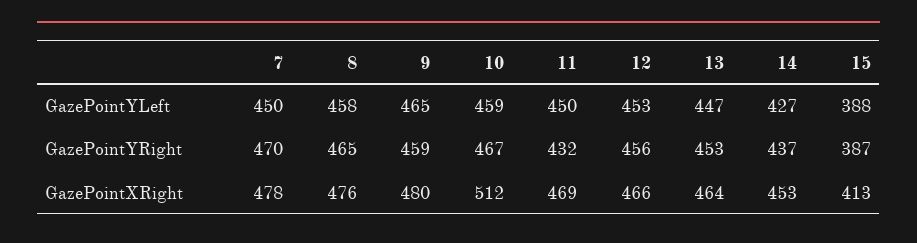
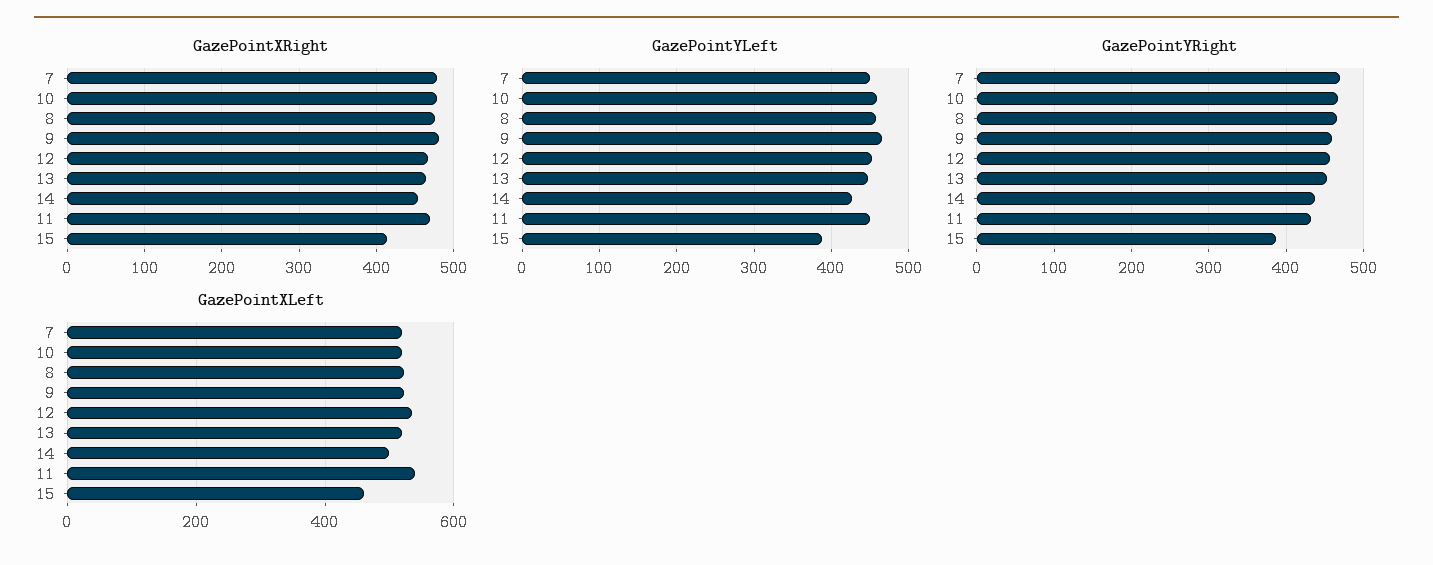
  {
    "GazePointYLeft": {
      "7": 450,
      "8": 458,
      "9": 465,
      "10": 459,
      "11": 450,
      "12": 453,
      "13": 447,
      "14": 427,
      "15": 388
    },
    "GazePointYRight": {
      "7": 470,
      "8": 465,
      "9": 459,
      "10": 467,
      "11": 432,
      "12": 456,
      "13": 453,
      "14": 437,
      "15": 387
    },
    "GazePointXRight": {
      "7": 478,
      "8": 476,
      "9": 480,
-     "10": 512,
+     "10": 480,
      "11": 469,
      "12": 466,
      "13": 464,
      "14": 453,
      "15": 413
-   }
+   },
+   "GazePointXLeft": {
+     "7": 520,
+     "10": 520,
+     "8": 520,
+     "9": 520,
+     "12": 540,
+     "13": 520,
+     "14": 500,
+     "11": 540,
+     "15": 460
+   }
  }

